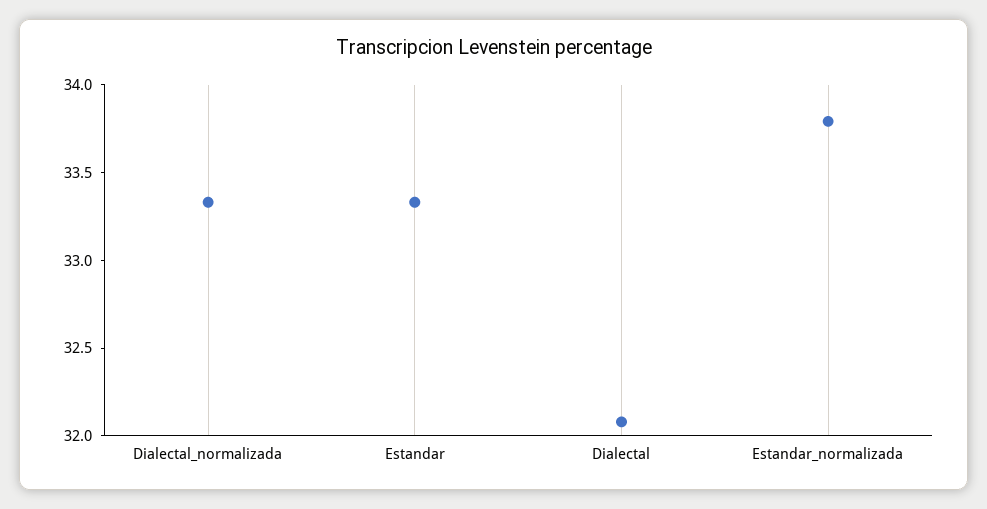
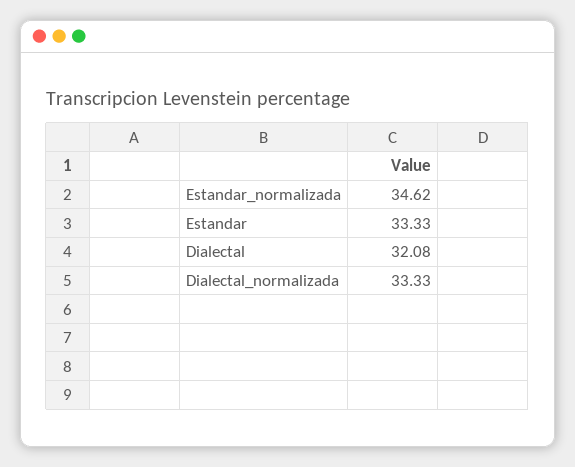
  {
    "Dialectal_normalizada": 33.33,
    "Estandar": 33.33,
    "Dialectal": 32.08,
-   "Estandar_normalizada": 33.8
+   "Estandar_normalizada": 34.62
  }

